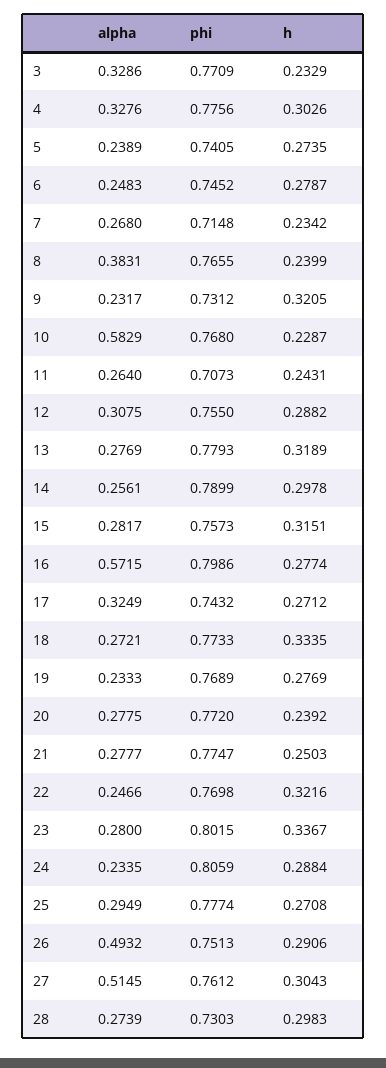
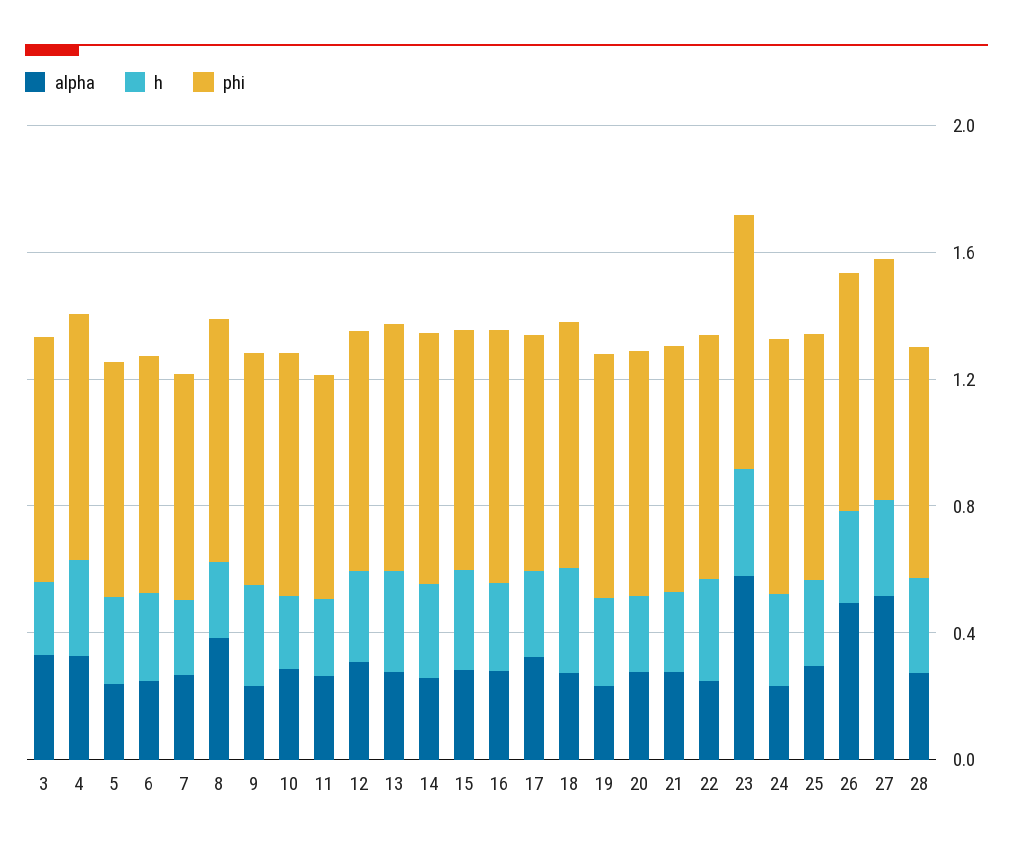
  {
    "alpha": {
      "3": 0.3286,
      "4": 0.3276,
      "5": 0.2389,
      "6": 0.2483,
      "7": 0.268,
      "8": 0.3831,
      "9": 0.2317,
-     "10": 0.5829,
+     "10": 0.3,
      "11": 0.264,
      "12": 0.3075,
      "13": 0.2769,
      "14": 0.2561,
      "15": 0.2817,
-     "16": 0.5715,
+     "16": 0.3,
      "17": 0.3249,
      "18": 0.2721,
      "19": 0.2333,
      "20": 0.2775,
      "21": 0.2777,
      "22": 0.2466,
-     "23": 0.28,
+     "23": 0.6,
      "24": 0.2335,
      "25": 0.2949,
      "26": 0.4932,
      "27": 0.5145,
      "28": 0.2739
    },
    "phi": {
      "3": 0.7709,
      "4": 0.7756,
      "5": 0.7405,
      "6": 0.7452,
      "7": 0.7148,
      "8": 0.7655,
      "9": 0.7312,
      "10": 0.768,
      "11": 0.7073,
      "12": 0.755,
      "13": 0.7793,
      "14": 0.7899,
      "15": 0.7573,
      "16": 0.7986,
      "17": 0.7432,
      "18": 0.7733,
      "19": 0.7689,
      "20": 0.772,
      "21": 0.7747,
      "22": 0.7698,
      "23": 0.8015,
      "24": 0.8059,
      "25": 0.7774,
      "26": 0.7513,
      "27": 0.7612,
      "28": 0.7303
    },
    "h": {
      "3": 0.2329,
      "4": 0.3026,
      "5": 0.2735,
      "6": 0.2787,
      "7": 0.2342,
      "8": 0.2399,
      "9": 0.3205,
      "10": 0.2287,
      "11": 0.2431,
      "12": 0.2882,
      "13": 0.3189,
      "14": 0.2978,
      "15": 0.3151,
      "16": 0.2774,
      "17": 0.2712,
      "18": 0.3335,
      "19": 0.2769,
      "20": 0.2392,
      "21": 0.2503,
      "22": 0.3216,
      "23": 0.3367,
      "24": 0.2884,
      "25": 0.2708,
      "26": 0.2906,
      "27": 0.3043,
      "28": 0.2983
    }
  }

